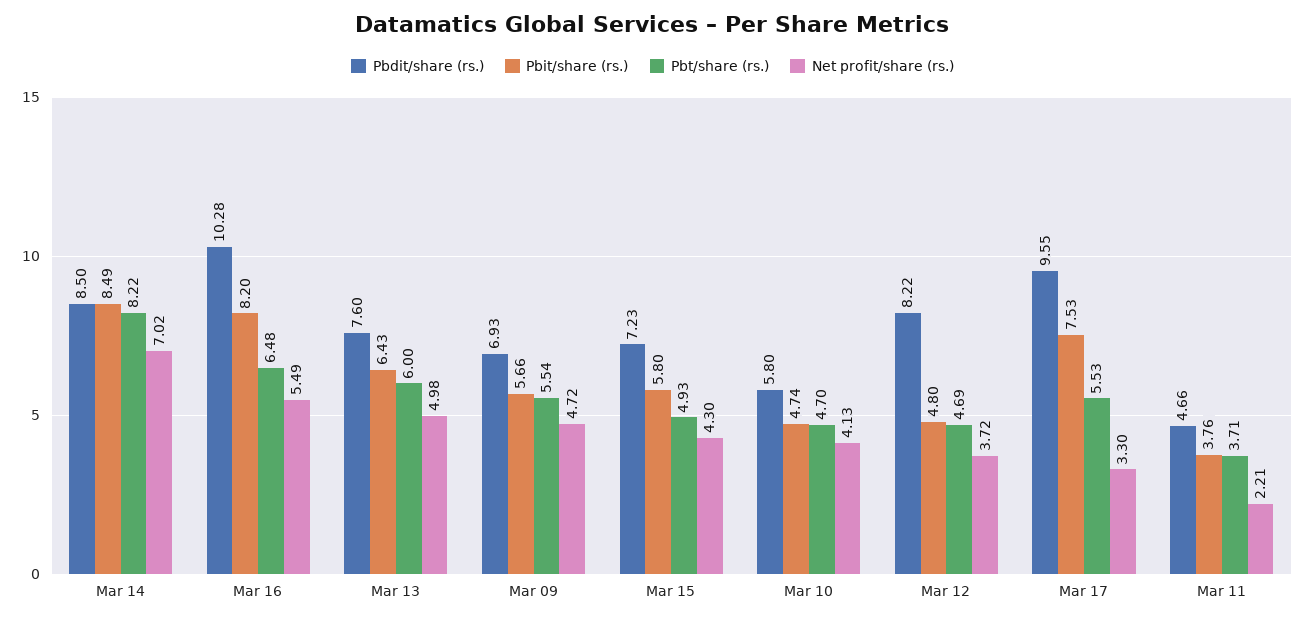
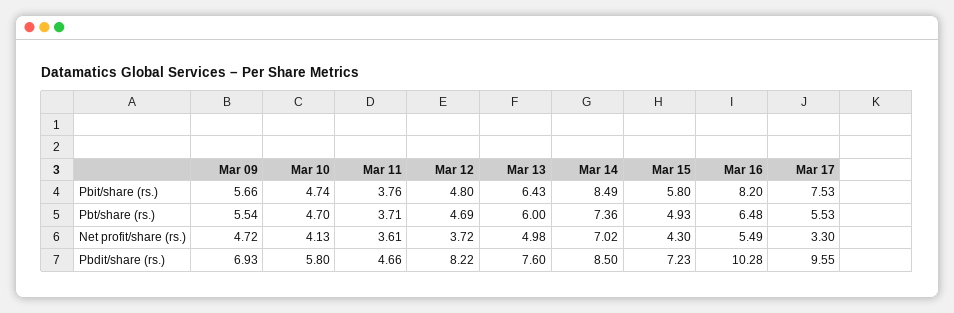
  {
    "Pbdit/share (rs.)": {
      "Mar 14": 8.5,
      "Mar 16": 10.28,
      "Mar 13": 7.6,
      "Mar 09": 6.93,
      "Mar 15": 7.23,
      "Mar 10": 5.8,
      "Mar 12": 8.22,
      "Mar 17": 9.55,
      "Mar 11": 4.66
    },
    "Pbit/share (rs.)": {
      "Mar 14": 8.49,
      "Mar 16": 8.2,
      "Mar 13": 6.43,
      "Mar 09": 5.66,
      "Mar 15": 5.8,
      "Mar 10": 4.74,
      "Mar 12": 4.8,
      "Mar 17": 7.53,
      "Mar 11": 3.76
    },
    "Pbt/share (rs.)": {
-     "Mar 14": 8.22,
+     "Mar 14": 7.36,
      "Mar 16": 6.48,
      "Mar 13": 6,
      "Mar 09": 5.54,
      "Mar 15": 4.93,
      "Mar 10": 4.7,
      "Mar 12": 4.69,
      "Mar 17": 5.53,
      "Mar 11": 3.71
    },
    "Net profit/share (rs.)": {
      "Mar 14": 7.02,
      "Mar 16": 5.49,
      "Mar 13": 4.98,
      "Mar 09": 4.72,
      "Mar 15": 4.3,
      "Mar 10": 4.13,
      "Mar 12": 3.72,
      "Mar 17": 3.3,
-     "Mar 11": 2.21
+     "Mar 11": 3.61
    }
  }

